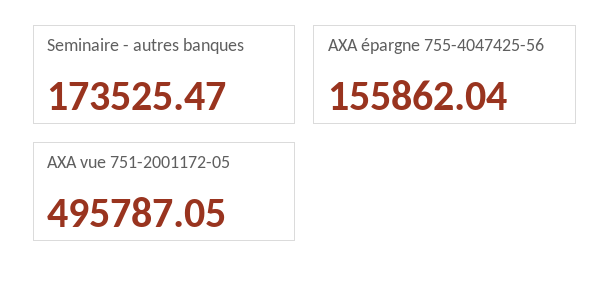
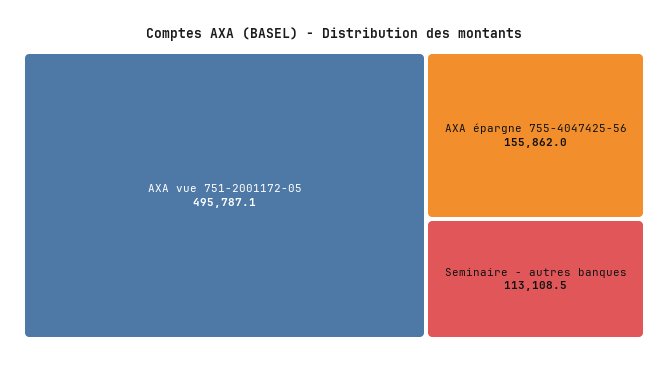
  {
-   "Seminaire - autres banques": 173525.47,
+   "Seminaire - autres banques": 113108.5,
    "AXA épargne 755-4047425-56": 155862.04,
    "AXA vue 751-2001172-05": 495787.05
  }

